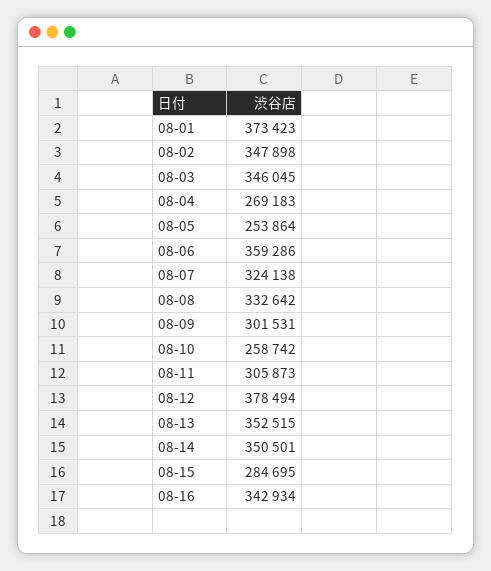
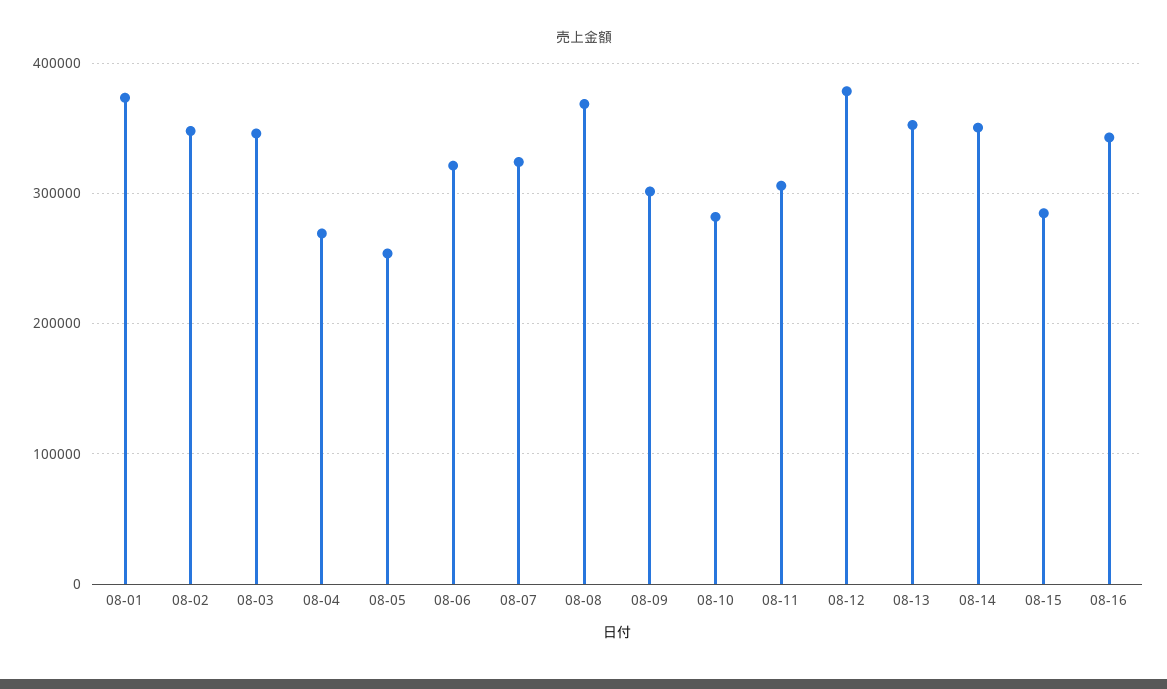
  {
    "08-01": 373423,
    "08-02": 347898,
    "08-03": 346045,
    "08-04": 269183,
    "08-05": 253864,
-   "08-06": 359286,
+   "08-06": 320000,
    "08-07": 324138,
-   "08-08": 332642,
+   "08-08": 370000,
    "08-09": 301531,
-   "08-10": 258742,
+   "08-10": 280000,
    "08-11": 305873,
    "08-12": 378494,
    "08-13": 352515,
    "08-14": 350501,
    "08-15": 284695,
    "08-16": 342934
  }

